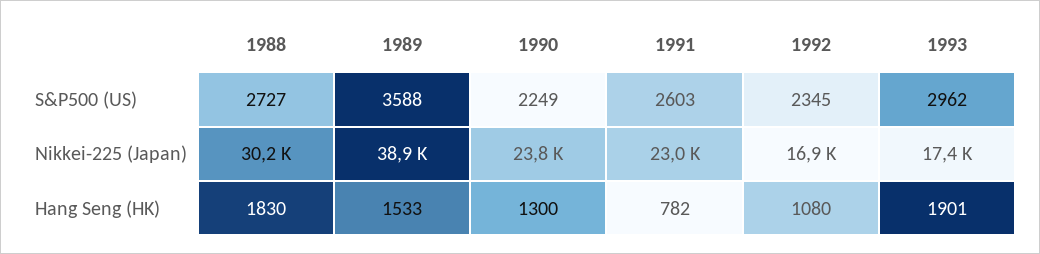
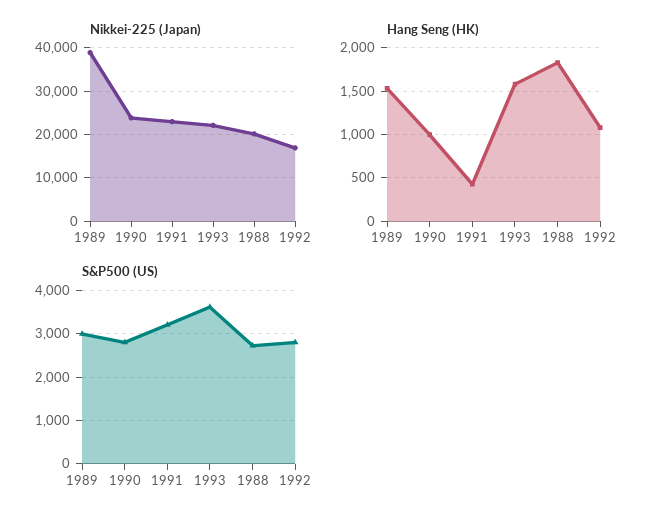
  {
    "S&P500 (US)": {
      "1988": 2727,
-     "1989": 3588,
+     "1989": 3000,
-     "1990": 2249,
+     "1990": 2800,
-     "1991": 2603,
+     "1991": 3200,
-     "1992": 2345,
+     "1992": 2800,
-     "1993": 2962
+     "1993": 3600
    },
    "Nikkei-225 (Japan)": {
-     "1988": 30200,
+     "1988": 20000,
      "1989": 38900,
      "1990": 23800,
      "1991": 23000,
      "1992": 16900,
-     "1993": 17400
+     "1993": 22000
    },
    "Hang Seng (HK)": {
      "1988": 1830,
      "1989": 1533,
-     "1990": 1300,
+     "1990": 1000,
-     "1991": 782,
+     "1991": 400,
      "1992": 1080,
-     "1993": 1901
+     "1993": 1600
    }
  }

